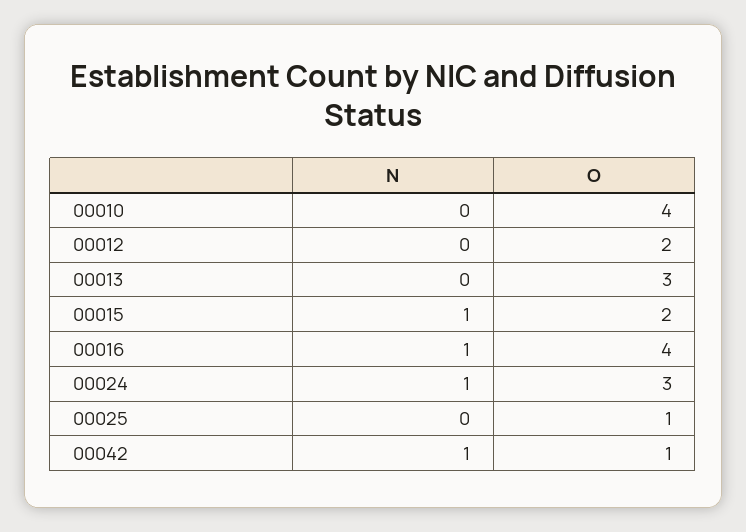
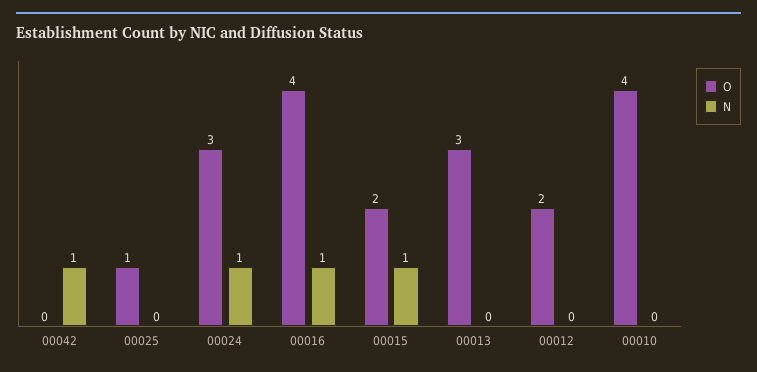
  {
    "N": {
      "00010": 0,
      "00012": 0,
      "00013": 0,
      "00015": 1,
      "00016": 1,
      "00024": 1,
      "00025": 0,
      "00042": 1
    },
    "O": {
      "00010": 4,
      "00012": 2,
      "00013": 3,
      "00015": 2,
      "00016": 4,
      "00024": 3,
      "00025": 1,
-     "00042": 1
+     "00042": 0
    }
  }

